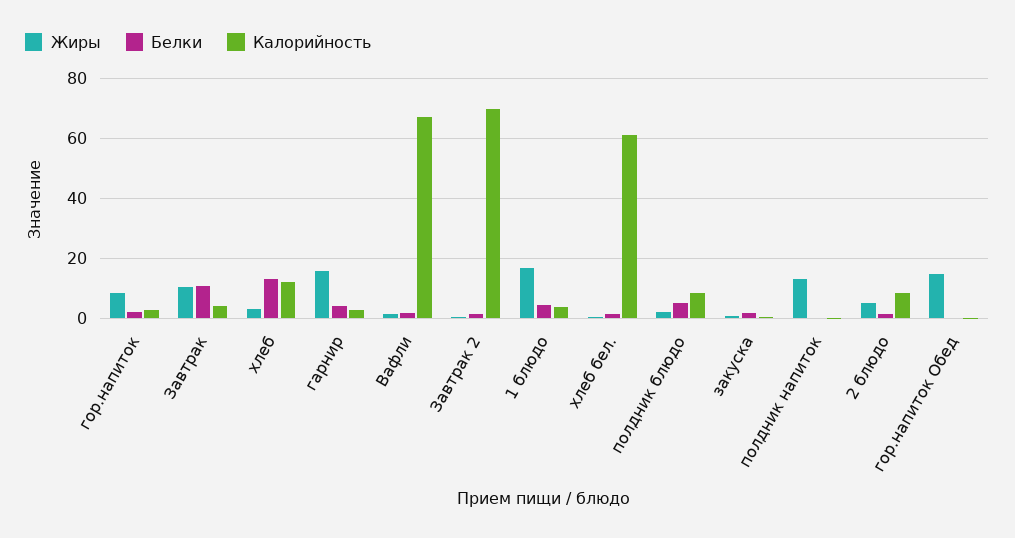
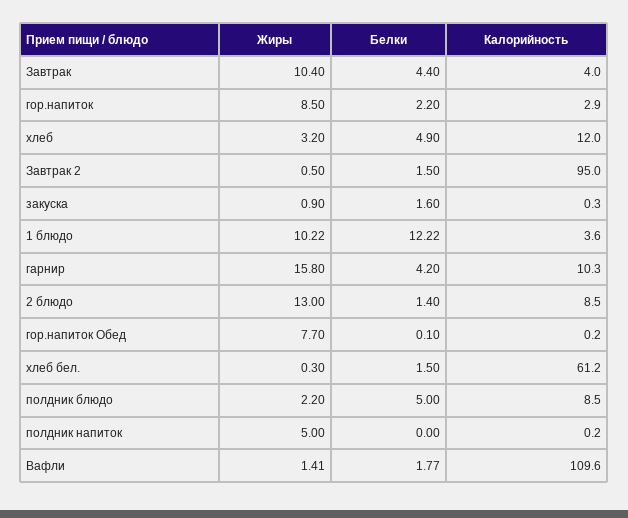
  {
    "Жиры": {
      "гор.напиток": 8.5,
      "Завтрак": 10.4,
      "хлеб": 3.2,
      "гарнир": 15.8,
      "Вафли": 1.41,
      "Завтрак 2": 0.5,
-     "1 блюдо": 17.5,
+     "1 блюдо": 10.22,
      "хлеб бел.": 0.3,
      "полдник блюдо": 2.2,
      "закуска": 0.9,
-     "полдник напиток": 12.5,
+     "полдник напиток": 5,
-     "2 блюдо": 5,
+     "2 блюдо": 13,
-     "гор.напиток Обед": 15
+     "гор.напиток Обед": 7.7
    },
    "Белки": {
      "гор.напиток": 2.2,
-     "Завтрак": 10,
+     "Завтрак": 4.4,
-     "хлеб": 12.5,
+     "хлеб": 4.9,
      "гарнир": 4.2,
      "Вафли": 1.77,
      "Завтрак 2": 1.5,
-     "1 блюдо": 5,
+     "1 блюдо": 12.22,
      "хлеб бел.": 1.5,
      "полдник блюдо": 5,
      "закуска": 1.6,
      "полдник напиток": 0,
      "2 блюдо": 1.4,
      "гор.напиток Обед": 0.1
    },
    "Калорийность": {
      "гор.напиток": 2.9,
      "Завтрак": 4,
      "хлеб": 12,
-     "гарнир": 2.5,
+     "гарнир": 10.3,
-     "Вафли": 67.5,
+     "Вафли": 109.6,
-     "Завтрак 2": 70,
+     "Завтрак 2": 95,
      "1 блюдо": 3.6,
      "хлеб бел.": 61.2,
      "полдник блюдо": 8.5,
      "закуска": 0.3,
      "полдник напиток": 0.2,
      "2 блюдо": 8.5,
      "гор.напиток Обед": 0.2
    }
  }

